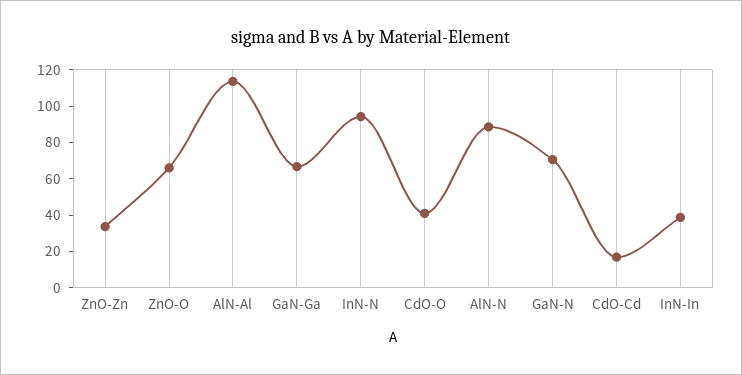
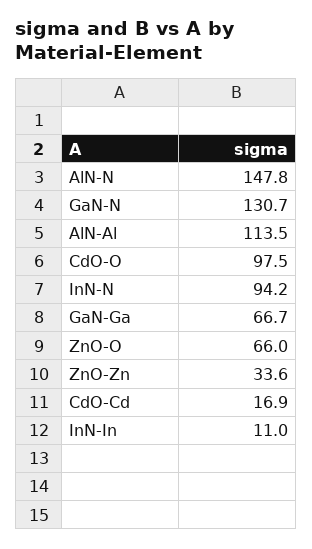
  {
    "ZnO-Zn": 33.6,
    "ZnO-O": 66,
    "AlN-Al": 113.5,
    "GaN-Ga": 66.7,
    "InN-N": 94.2,
-   "CdO-O": 40,
+   "CdO-O": 97.5,
-   "AlN-N": 90,
+   "AlN-N": 147.8,
-   "GaN-N": 70,
+   "GaN-N": 130.7,
    "CdO-Cd": 16.9,
-   "InN-In": 40
+   "InN-In": 11
  }

